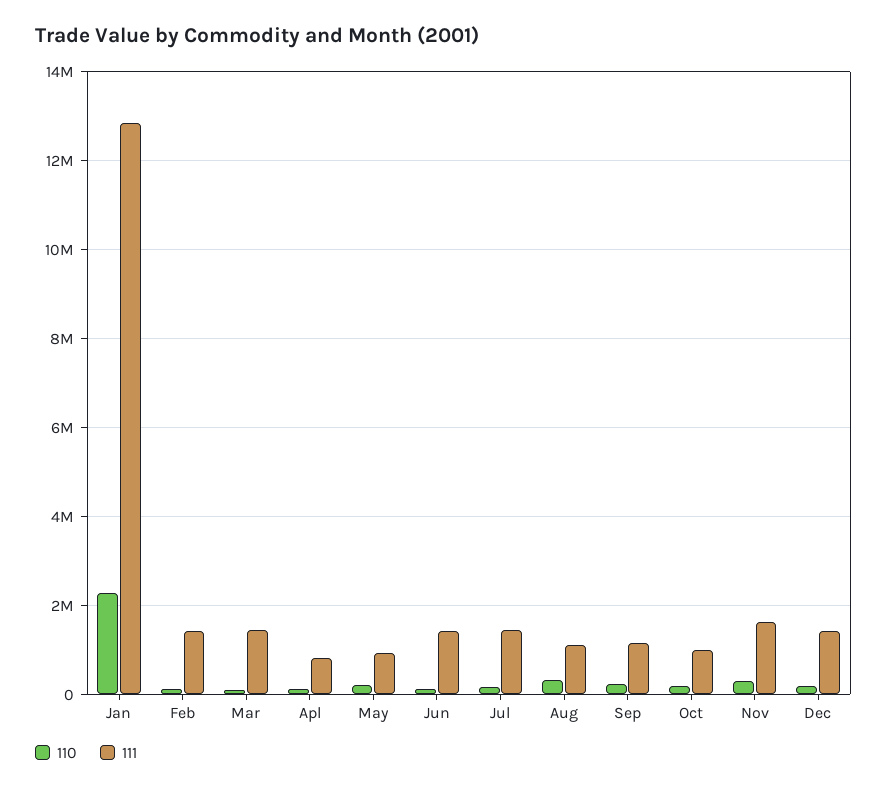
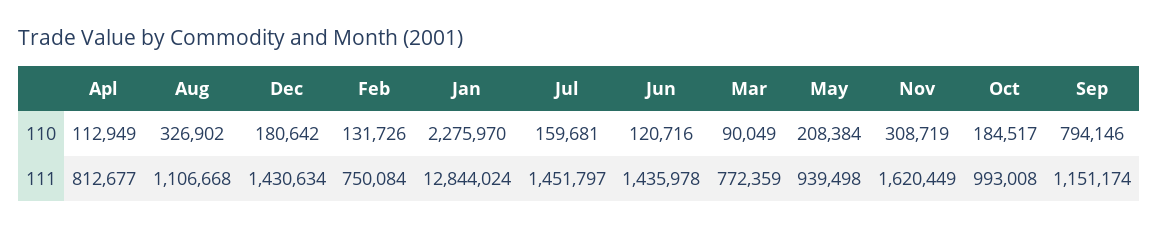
  {
    "110": {
      "Jan": 2275970,
      "Feb": 131726,
      "Mar": 90049,
      "Apl": 112949,
      "May": 208384,
      "Jun": 120716,
      "Jul": 159681,
      "Aug": 326902,
-     "Sep": 200000,
+     "Sep": 794146,
      "Oct": 184517,
      "Nov": 308719,
      "Dec": 180642
    },
    "111": {
      "Jan": 12844024,
-     "Feb": 1400000,
+     "Feb": 750084,
-     "Mar": 1400000,
+     "Mar": 772359,
      "Apl": 812677,
      "May": 939498,
      "Jun": 1435978,
      "Jul": 1451797,
      "Aug": 1106668,
      "Sep": 1151174,
      "Oct": 993008,
      "Nov": 1620449,
      "Dec": 1430634
    }
  }

